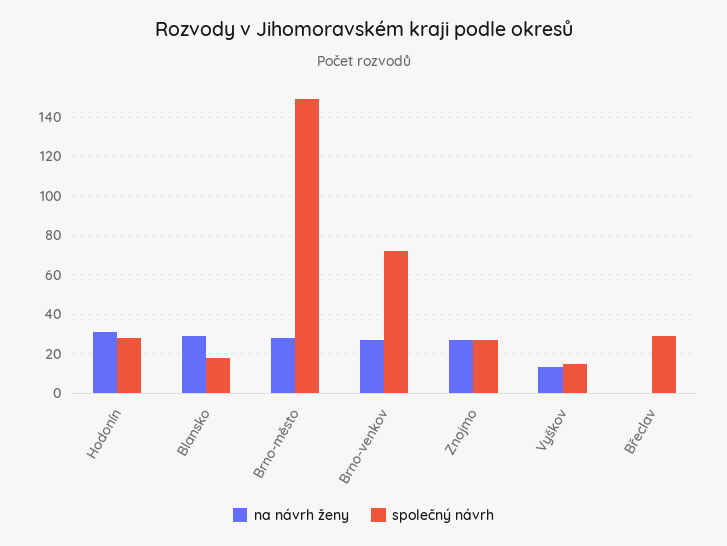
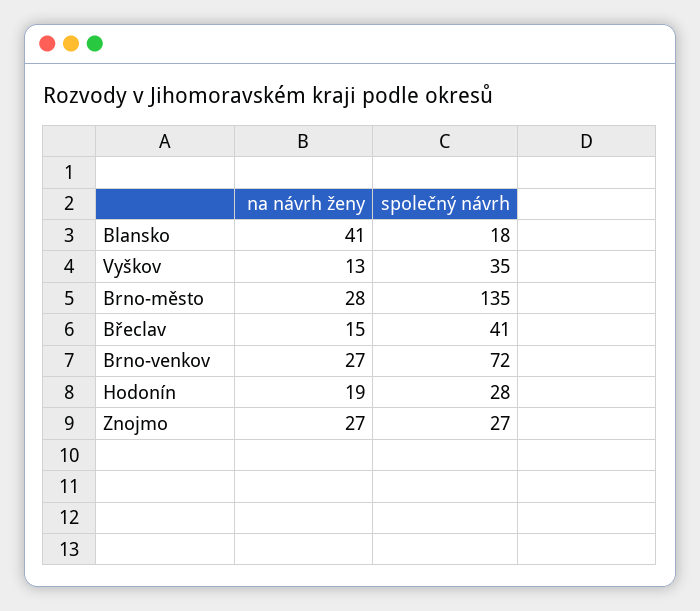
  {
    "na návrh ženy": {
-     "Hodonín": 30,
+     "Hodonín": 19,
-     "Blansko": 30,
+     "Blansko": 41,
      "Brno-město": 28,
      "Brno-venkov": 27,
      "Znojmo": 27,
      "Vyškov": 13,
-     "Břeclav": 0
+     "Břeclav": 15
    },
    "společný návrh": {
      "Hodonín": 28,
      "Blansko": 18,
-     "Brno-město": 150,
+     "Brno-město": 135,
      "Brno-venkov": 72,
      "Znojmo": 27,
-     "Vyškov": 15,
+     "Vyškov": 35,
-     "Břeclav": 30
+     "Břeclav": 41
    }
  }

